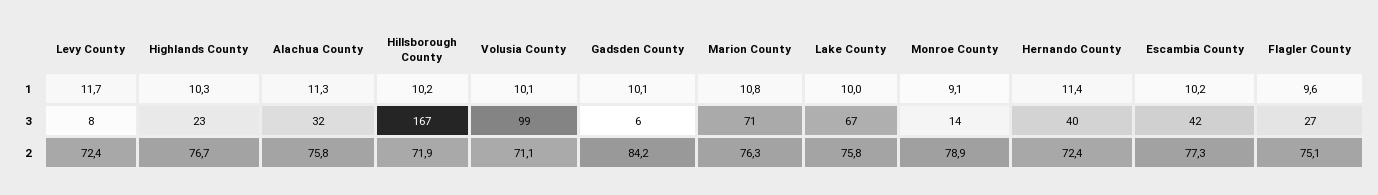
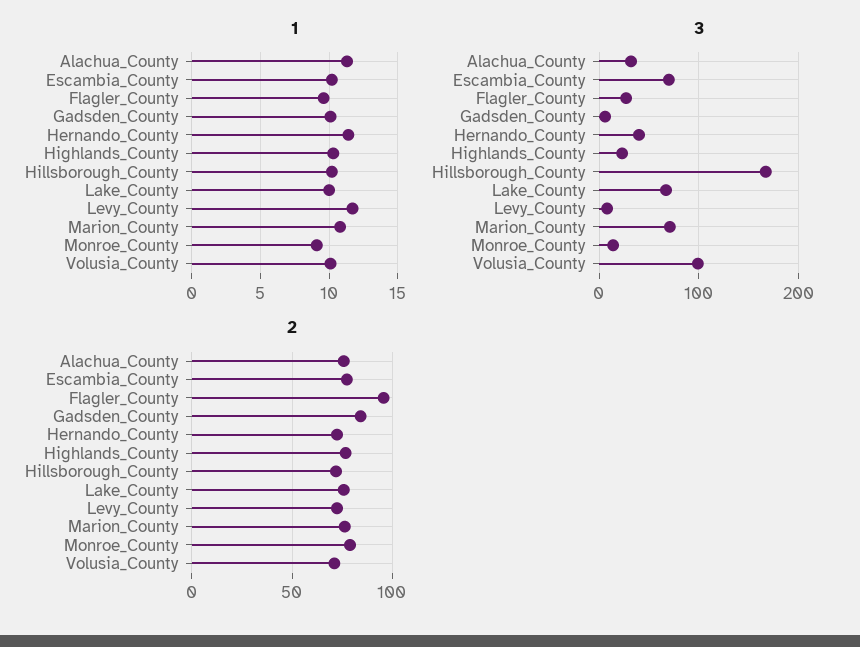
  {
    "1": {
      "Levy County": 11.7,
      "Highlands County": 10.3,
      "Alachua County": 11.3,
      "Hillsborough County": 10.2,
      "Volusia County": 10.1,
      "Gadsden County": 10.1,
      "Marion County": 10.8,
      "Lake County": 10,
      "Monroe County": 9.1,
      "Hernando County": 11.4,
      "Escambia County": 10.2,
      "Flagler County": 9.6
    },
    "3": {
      "Levy County": 8,
      "Highlands County": 23,
      "Alachua County": 32,
      "Hillsborough County": 167,
      "Volusia County": 99,
      "Gadsden County": 6,
      "Marion County": 71,
      "Lake County": 67,
      "Monroe County": 14,
      "Hernando County": 40,
-     "Escambia County": 42,
+     "Escambia County": 70,
      "Flagler County": 27
    },
    "2": {
      "Levy County": 72.4,
      "Highlands County": 76.7,
      "Alachua County": 75.8,
      "Hillsborough County": 71.9,
      "Volusia County": 71.1,
      "Gadsden County": 84.2,
      "Marion County": 76.3,
      "Lake County": 75.8,
      "Monroe County": 78.9,
      "Hernando County": 72.4,
      "Escambia County": 77.3,
-     "Flagler County": 75.1
+     "Flagler County": 95
    }
  }

